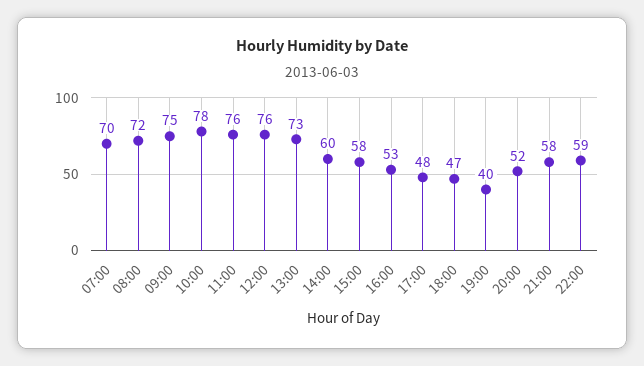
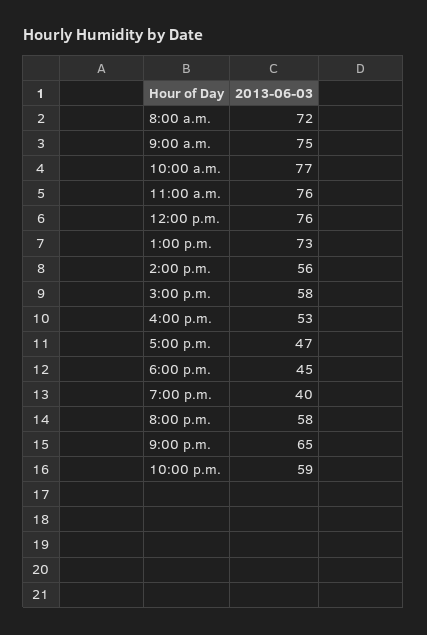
  {
-   "07:00": 70,
    "08:00": 72,
    "09:00": 75,
-   "10:00": 78,
+   "10:00": 77,
    "11:00": 76,
    "12:00": 76,
    "13:00": 73,
-   "14:00": 60,
+   "14:00": 56,
    "15:00": 58,
    "16:00": 53,
-   "17:00": 48,
+   "17:00": 47,
-   "18:00": 47,
+   "18:00": 45,
    "19:00": 40,
-   "20:00": 52,
+   "20:00": 58,
-   "21:00": 58,
+   "21:00": 65,
    "22:00": 59
  }

